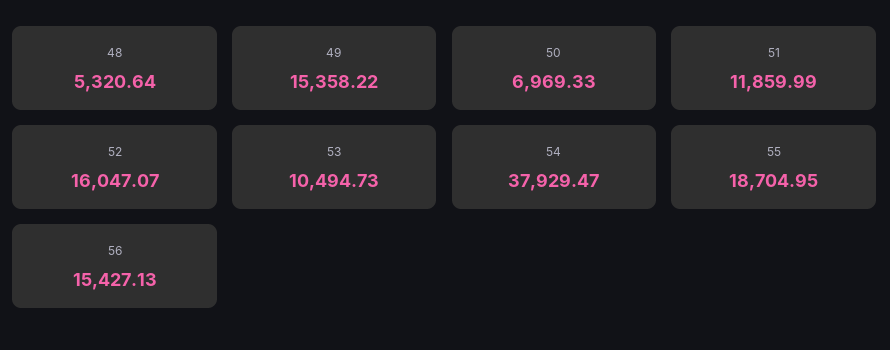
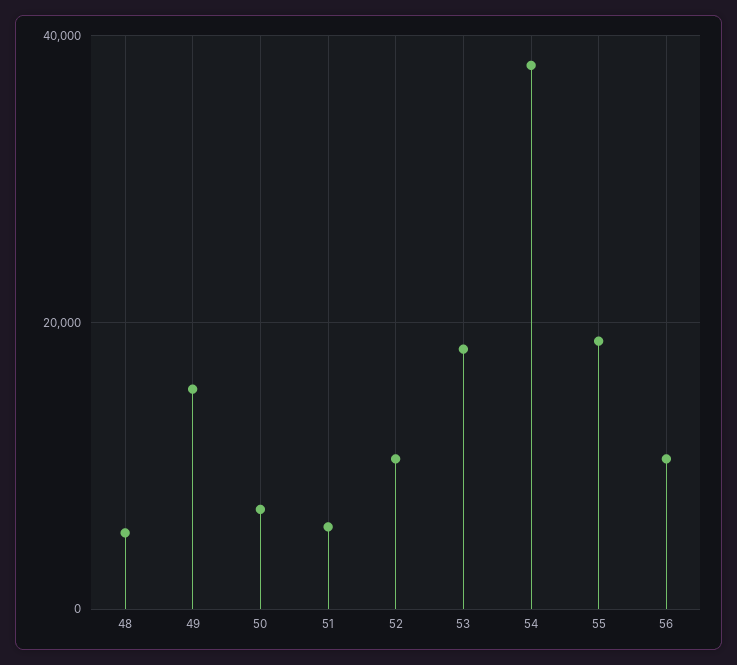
  {
    "48": 5320.64,
    "49": 15358.22,
    "50": 6969.33,
-   "51": 11859.99,
+   "51": 6000,
-   "52": 16047.07,
+   "52": 10000,
-   "53": 10494.73,
+   "53": 18000,
    "54": 37929.47,
    "55": 18704.95,
-   "56": 15427.13
+   "56": 10000
  }

